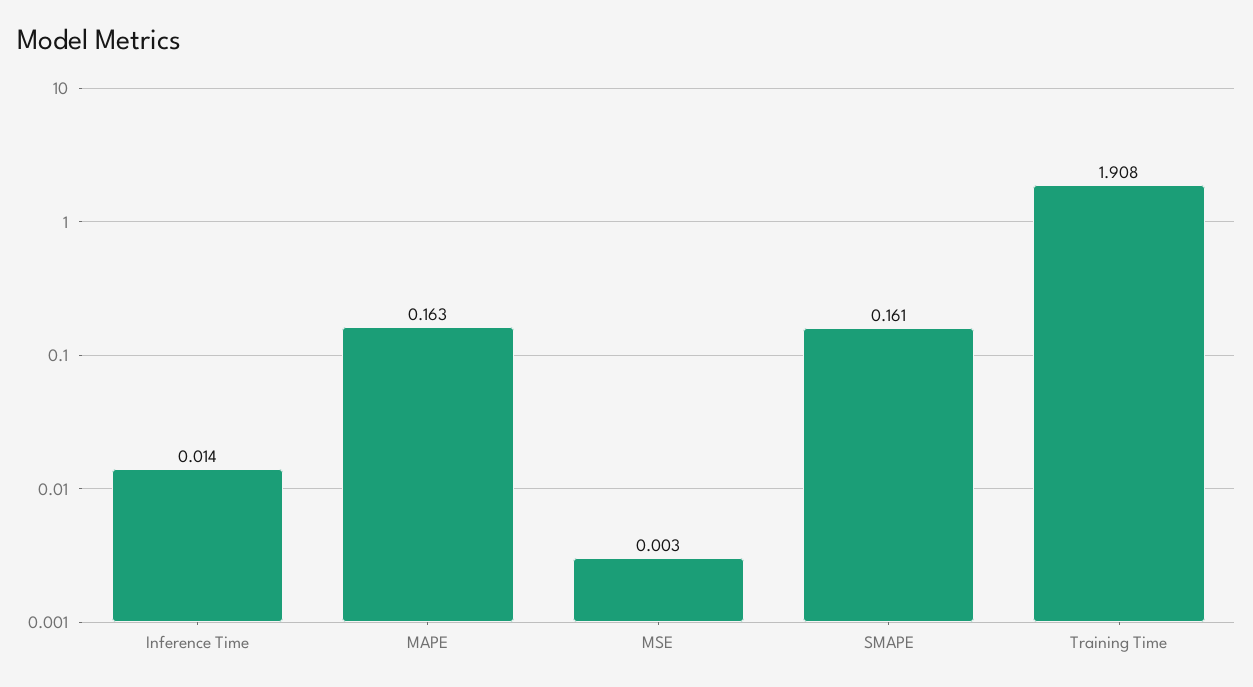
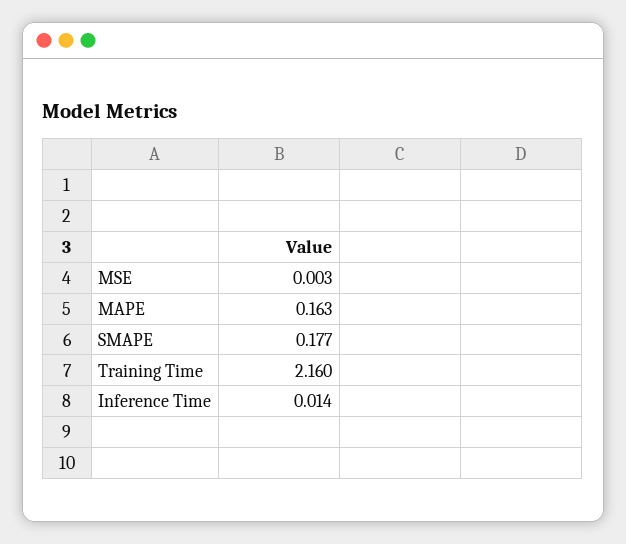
  {
    "Inference Time": 0.014,
    "MAPE": 0.163,
    "MSE": 0.003,
-   "SMAPE": 0.161,
+   "SMAPE": 0.177,
-   "Training Time": 1.908
+   "Training Time": 2.16
  }

